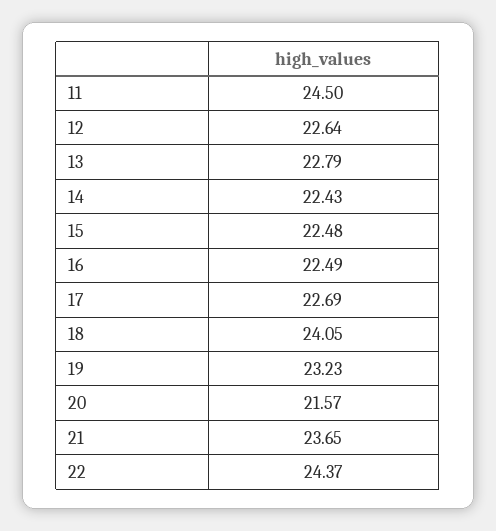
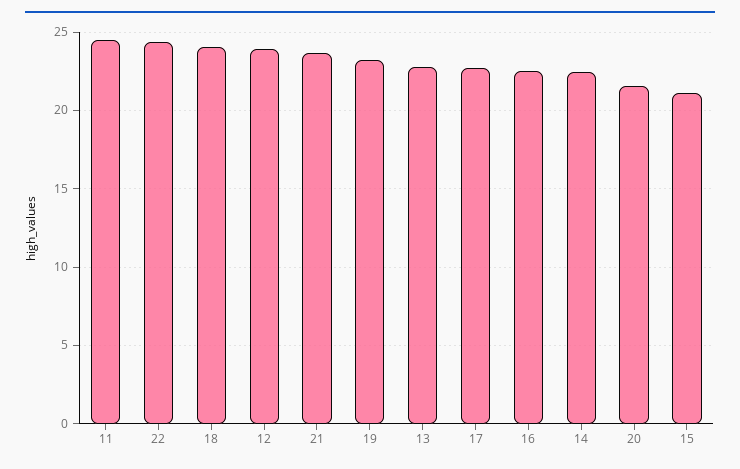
  {
    "11": 24.5,
-   "12": 22.64,
+   "12": 24,
    "13": 22.79,
    "14": 22.43,
-   "15": 22.48,
+   "15": 21,
    "16": 22.49,
    "17": 22.69,
    "18": 24.05,
    "19": 23.23,
    "20": 21.57,
    "21": 23.65,
    "22": 24.37
  }

